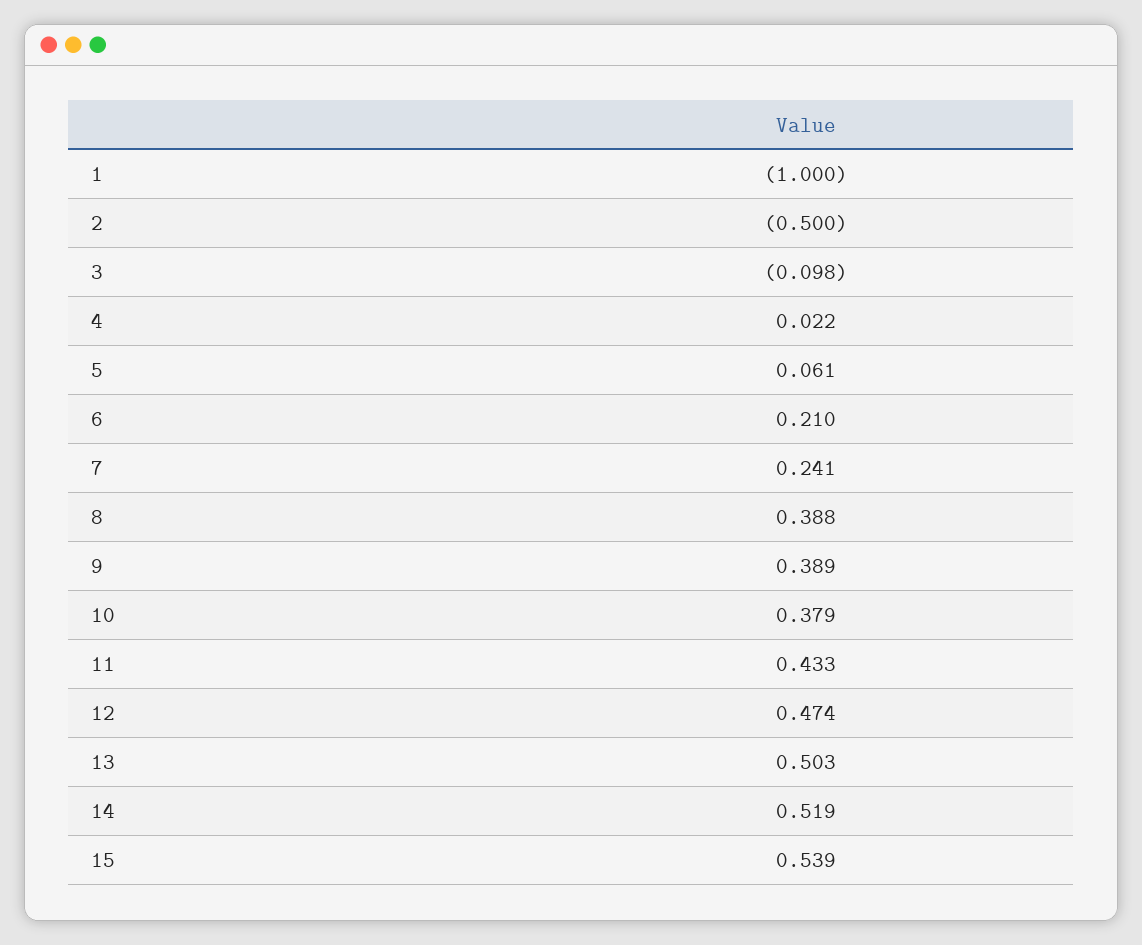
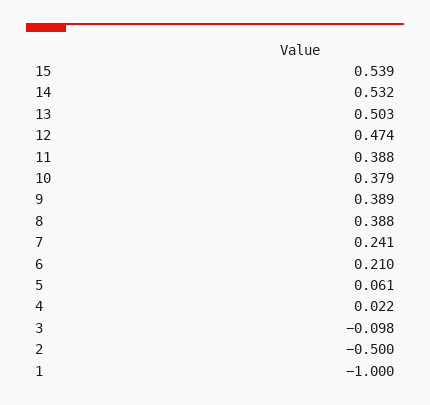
  {
    "1": -1,
    "2": -0.5,
    "3": -0.098,
    "4": 0.022,
    "5": 0.061,
    "6": 0.21,
    "7": 0.241,
    "8": 0.388,
    "9": 0.389,
    "10": 0.379,
-   "11": 0.433,
+   "11": 0.388,
    "12": 0.474,
    "13": 0.503,
-   "14": 0.519,
+   "14": 0.532,
    "15": 0.539
  }

